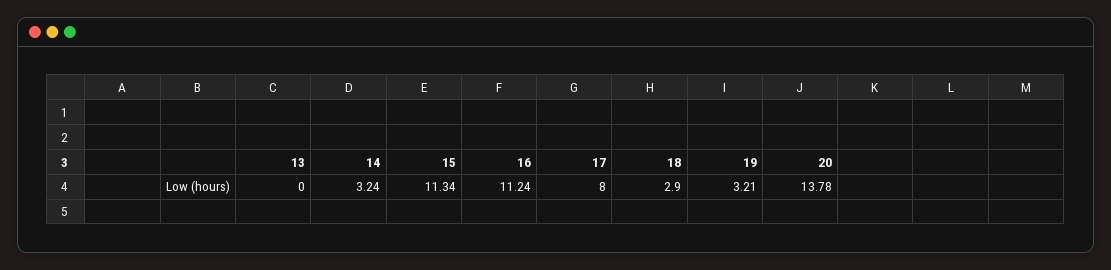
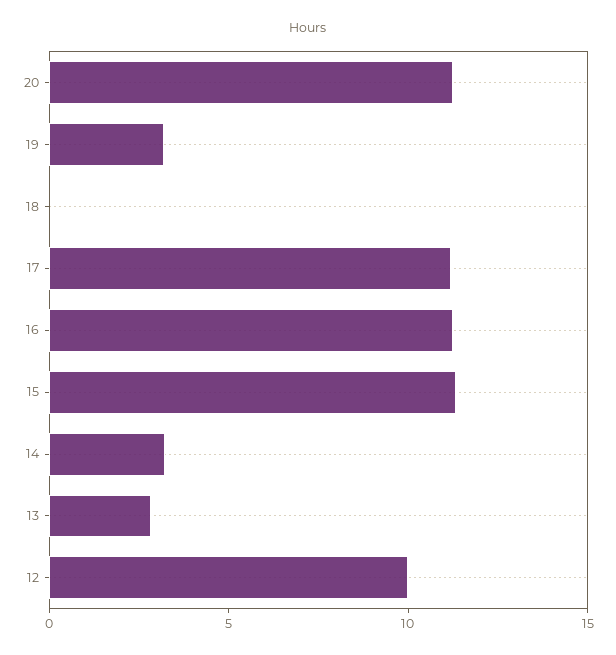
  {
-   "13": 0,
+   "13": 3,
    "14": 3.24,
    "15": 11.34,
    "16": 11.24,
-   "17": 8,
+   "17": 11,
-   "18": 2.9,
+   "18": 0,
    "19": 3.21,
-   "20": 13.78
+   "20": 11,
+   "12": 10
  }

